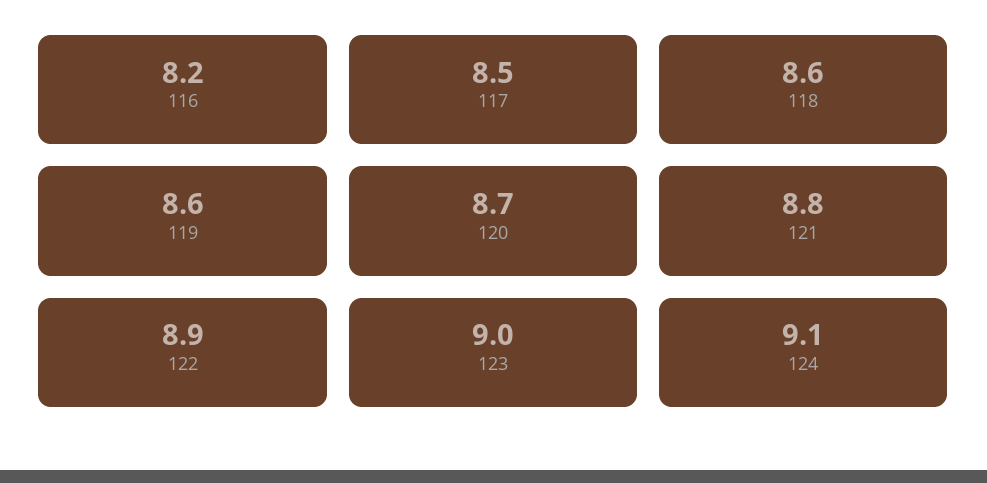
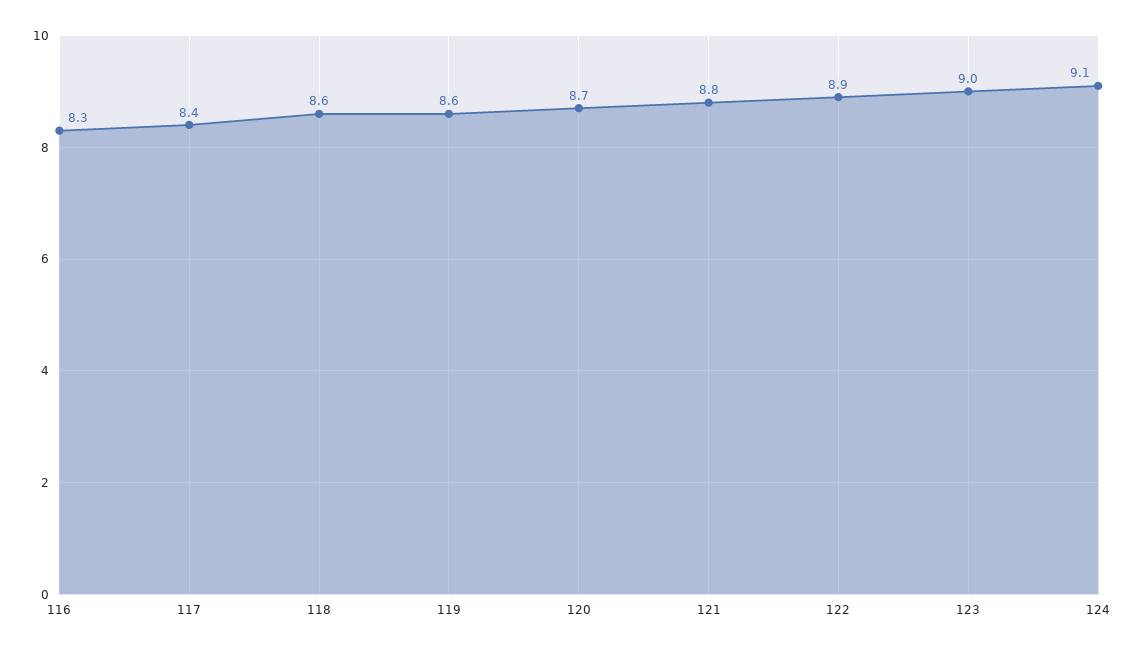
  {
-   "116": 8.2,
+   "116": 8.3,
-   "117": 8.5,
+   "117": 8.4,
    "118": 8.6,
    "119": 8.6,
    "120": 8.7,
    "121": 8.8,
    "122": 8.9,
    "123": 9,
    "124": 9.1
  }

